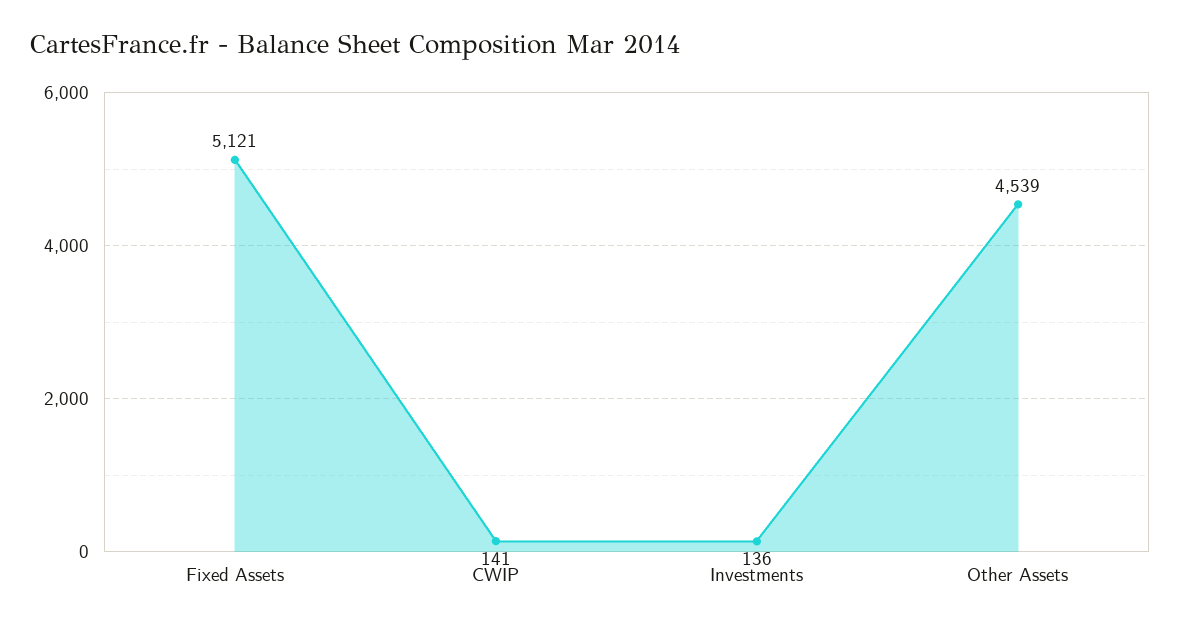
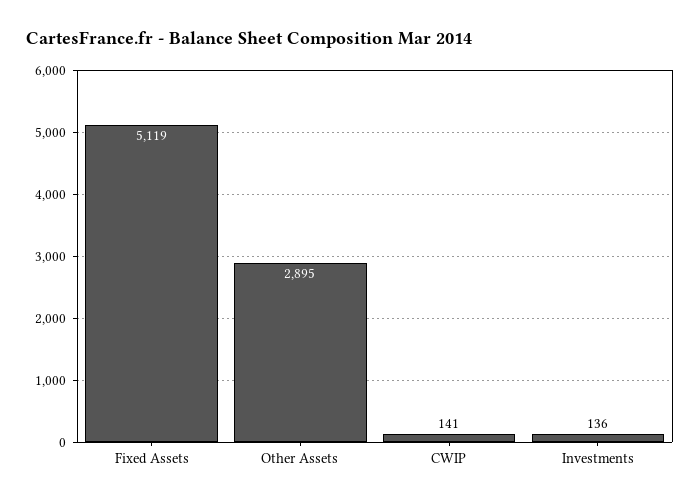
  {
-   "Fixed Assets": 5121,
+   "Fixed Assets": 5119,
    "CWIP": 141,
    "Investments": 136,
-   "Other Assets": 4539
+   "Other Assets": 2895
  }

